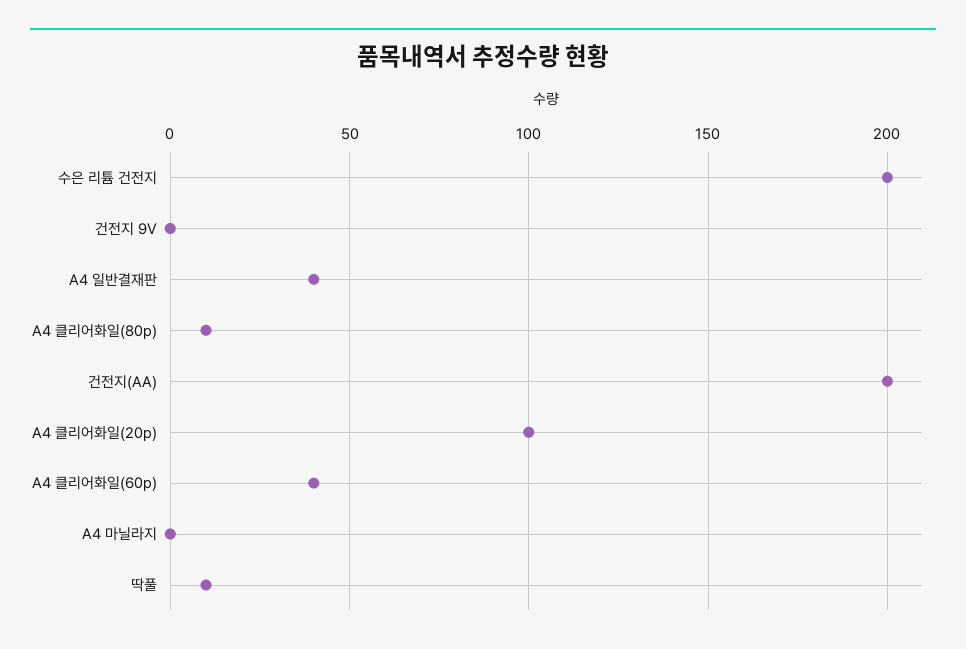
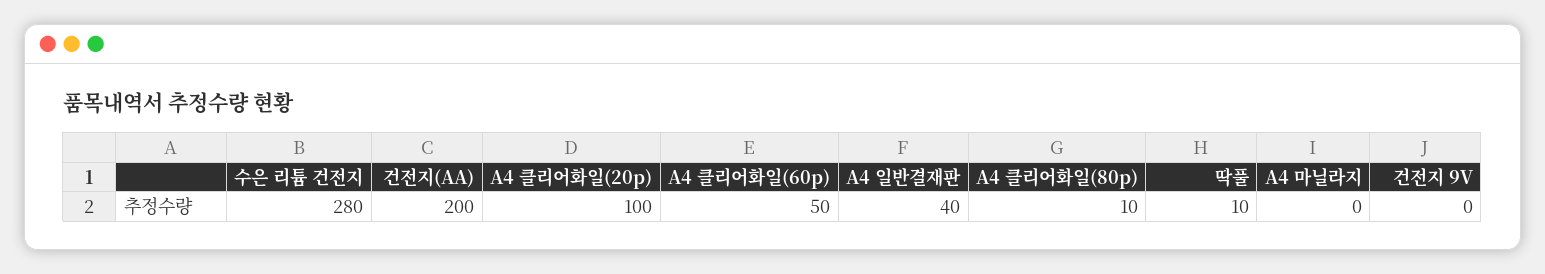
  {
-   "수은 리튬 건전지": 200,
+   "수은 리튬 건전지": 280,
    "건전지 9V": 0,
    "A4 일반결재판": 40,
    "A4 클리어화일(80p)": 10,
    "건전지(AA)": 200,
    "A4 클리어화일(20p)": 100,
-   "A4 클리어화일(60p)": 40,
+   "A4 클리어화일(60p)": 50,
    "A4 마닐라지": 0,
    "딱풀": 10
  }

